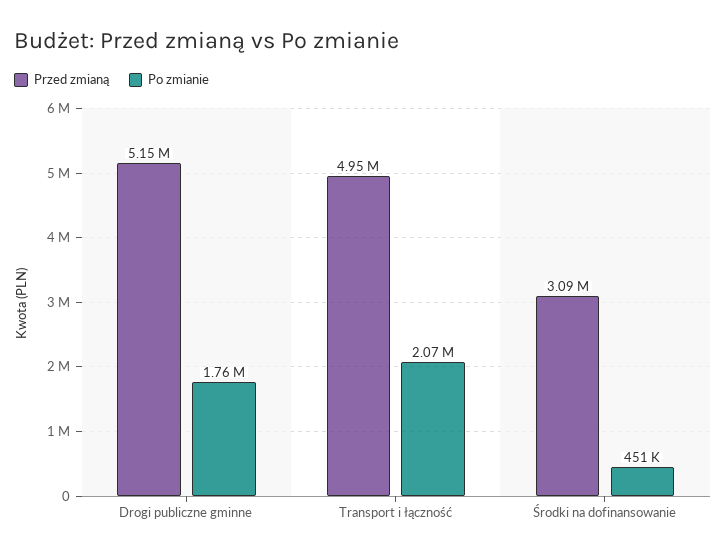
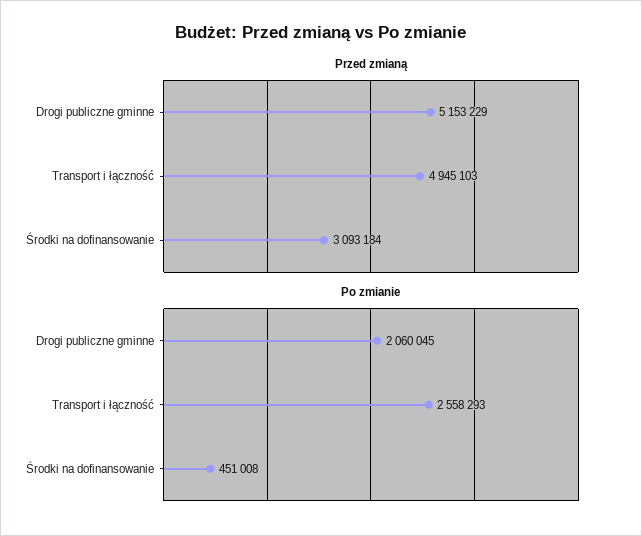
  {
    "Przed zmianą": {
      "Drogi publiczne gminne": 5153229,
      "Transport i łączność": 4945103,
      "Środki na dofinansowanie": 3093184
    },
    "Po zmianie": {
-     "Drogi publiczne gminne": 1760000,
+     "Drogi publiczne gminne": 2060045,
-     "Transport i łączność": 2070000,
+     "Transport i łączność": 2558293,
      "Środki na dofinansowanie": 451008
    }
  }

